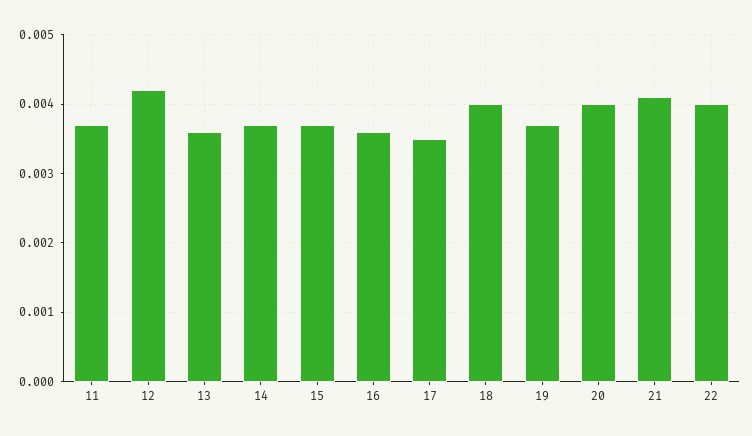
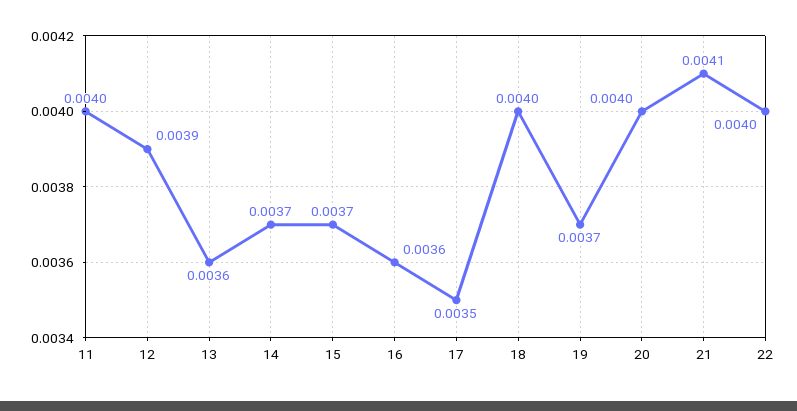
  {
-   "11": 0.0037,
+   "11": 0.004,
-   "12": 0.0042,
+   "12": 0.0039,
    "13": 0.0036,
    "14": 0.0037,
    "15": 0.0037,
    "16": 0.0036,
    "17": 0.0035,
    "18": 0.004,
    "19": 0.0037,
    "20": 0.004,
    "21": 0.0041,
    "22": 0.004
  }

